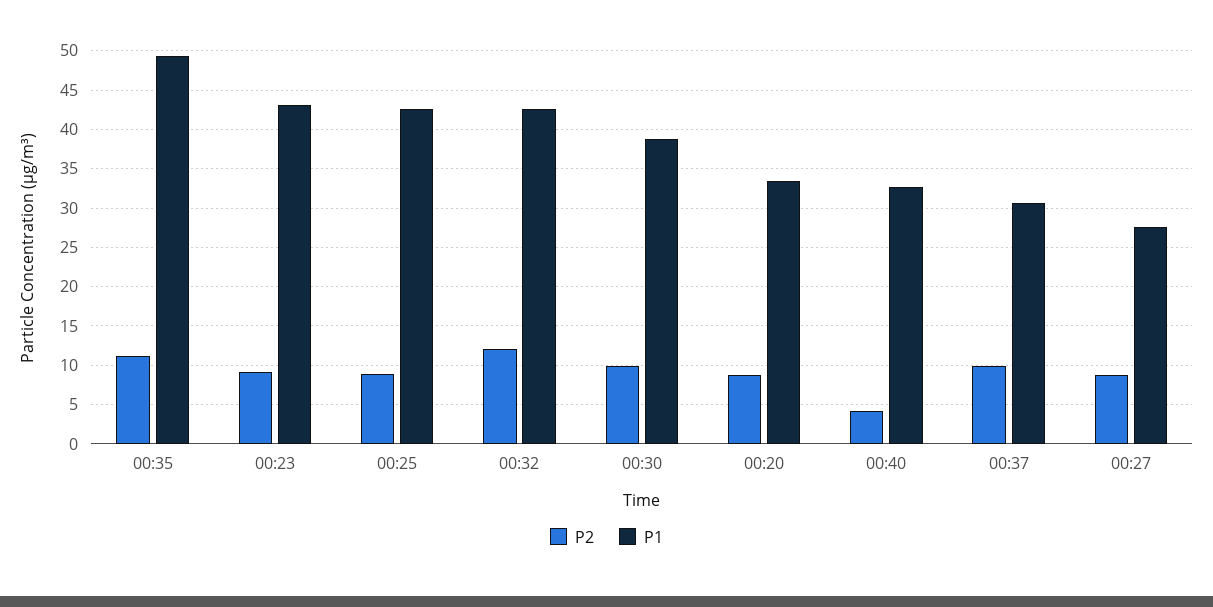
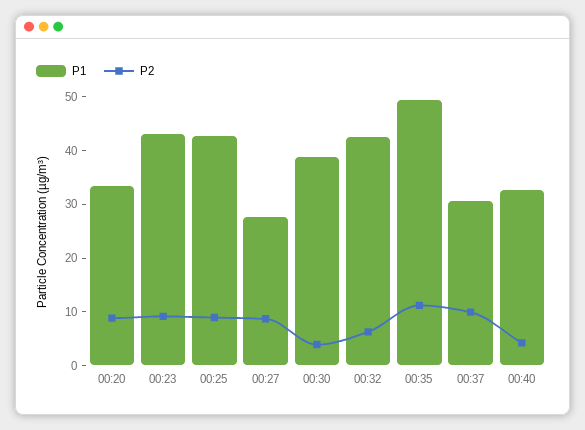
  {
    "P2": {
      "00:35": 11,
      "00:23": 9,
      "00:25": 9,
-     "00:32": 12,
+     "00:32": 6,
-     "00:30": 10,
+     "00:30": 4,
      "00:20": 9,
      "00:40": 4,
      "00:37": 10,
      "00:27": 9
    },
    "P1": {
      "00:35": 49,
      "00:23": 43,
      "00:25": 43,
      "00:32": 43,
      "00:30": 39,
      "00:20": 33,
      "00:40": 33,
      "00:37": 31,
      "00:27": 28
    }
  }

